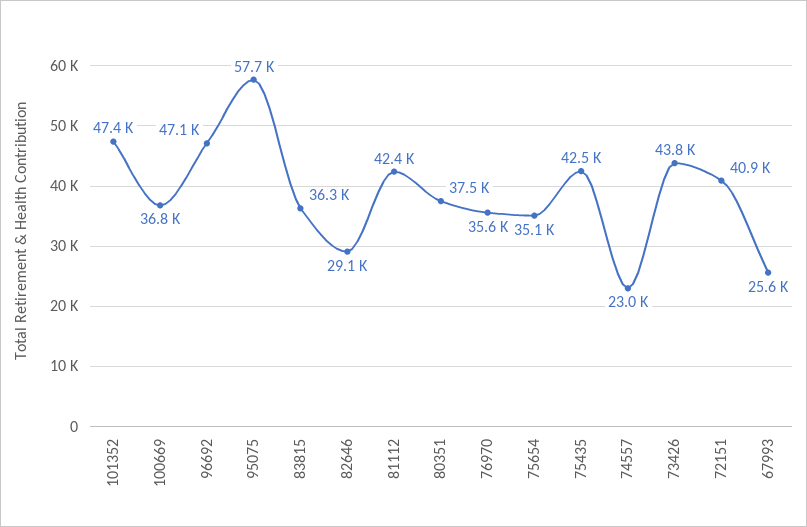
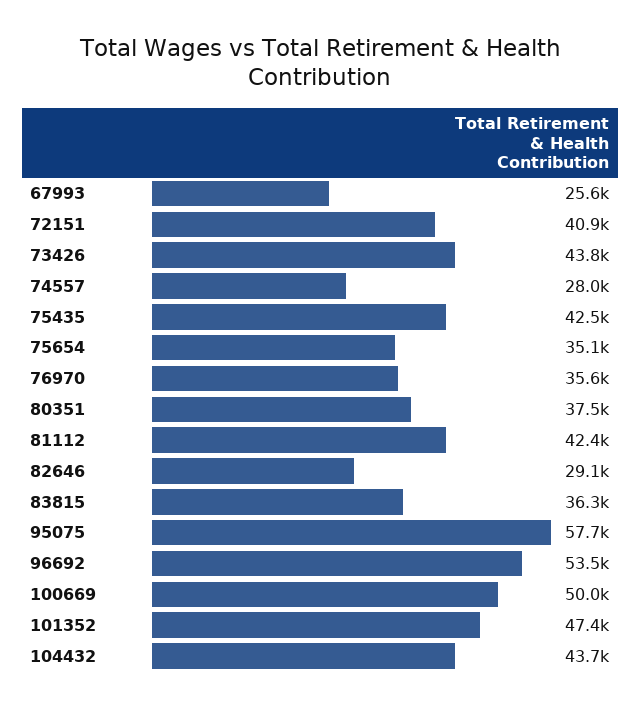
  {
    "101352": 47400,
-   "100669": 36800,
+   "100669": 50000,
-   "96692": 47100,
+   "96692": 53500,
    "95075": 57700,
    "83815": 36300,
    "82646": 29100,
    "81112": 42400,
    "80351": 37500,
    "76970": 35600,
    "75654": 35100,
    "75435": 42500,
-   "74557": 23000,
+   "74557": 28000,
    "73426": 43800,
    "72151": 40900,
-   "67993": 25600
+   "67993": 25600,
+   "104432": 43700
  }

